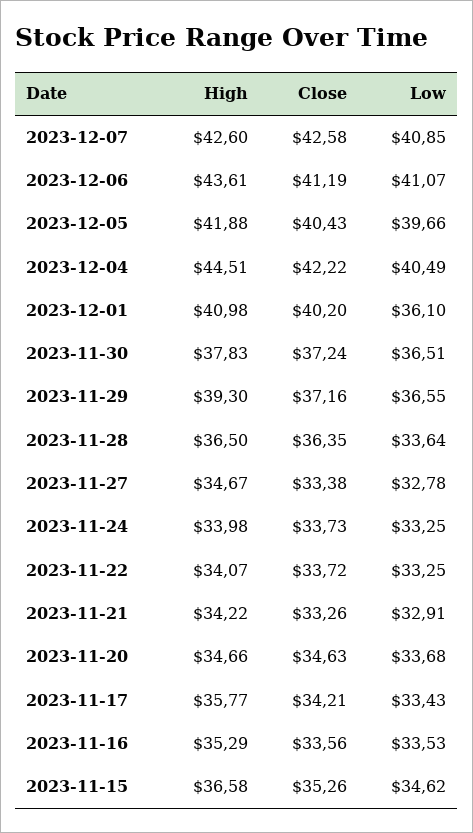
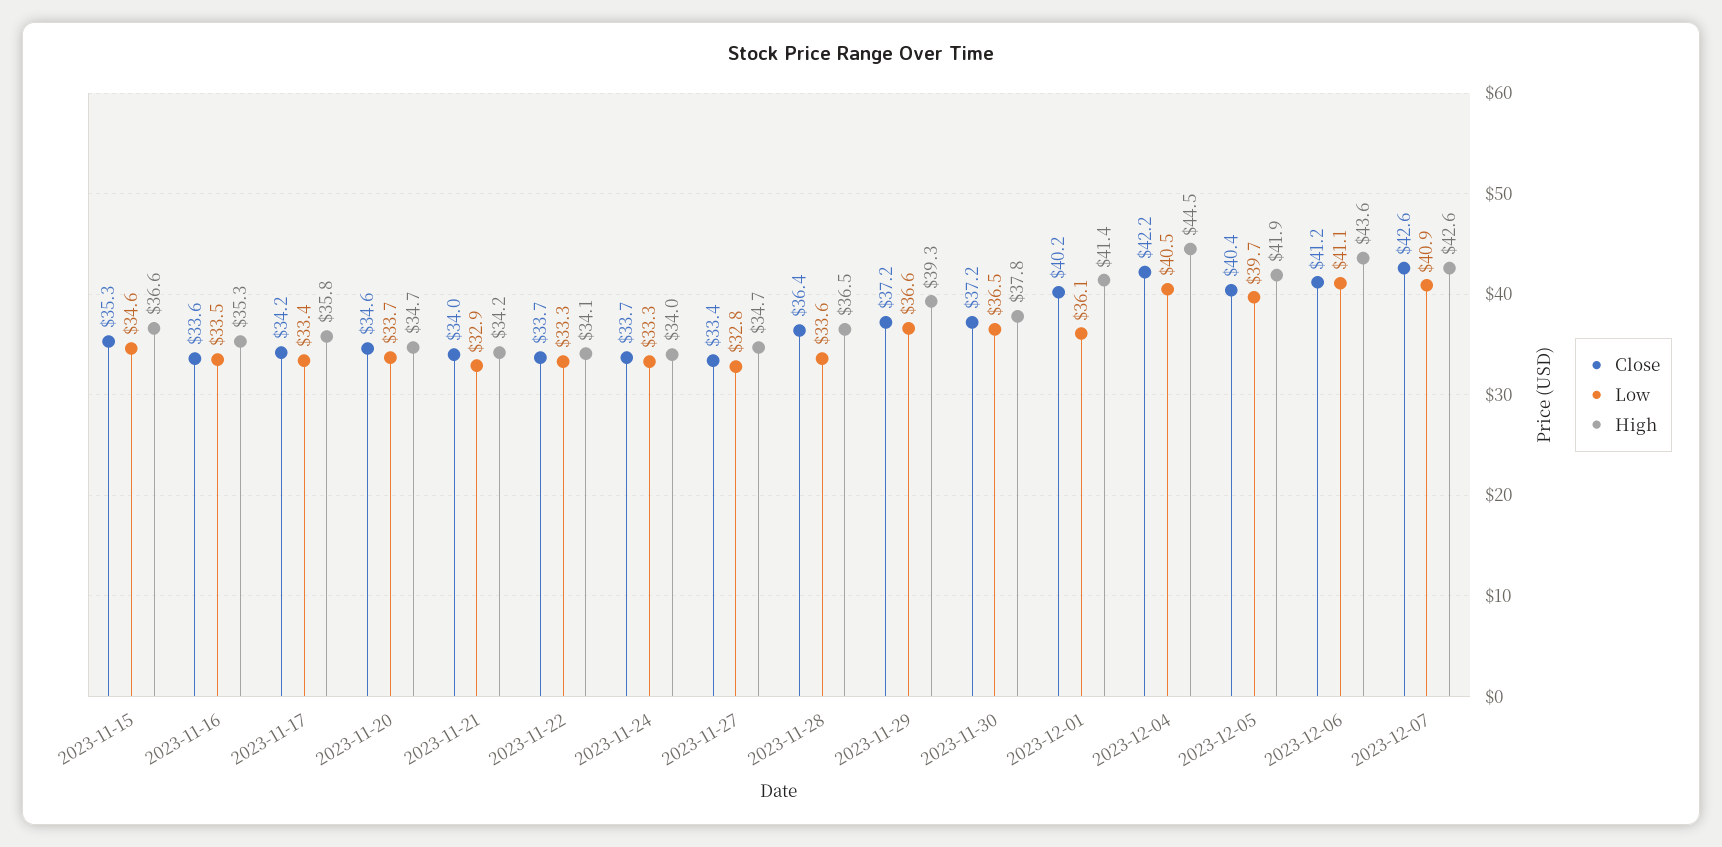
  {
    "High": {
      "2023-12-07": 42.6,
      "2023-12-06": 43.61,
      "2023-12-05": 41.88,
      "2023-12-04": 44.51,
-     "2023-12-01": 40.98,
+     "2023-12-01": 41.4,
      "2023-11-30": 37.83,
      "2023-11-29": 39.3,
      "2023-11-28": 36.5,
      "2023-11-27": 34.67,
      "2023-11-24": 33.98,
      "2023-11-22": 34.07,
      "2023-11-21": 34.22,
      "2023-11-20": 34.66,
      "2023-11-17": 35.77,
      "2023-11-16": 35.29,
      "2023-11-15": 36.58
    },
    "Close": {
      "2023-12-07": 42.58,
      "2023-12-06": 41.19,
      "2023-12-05": 40.43,
      "2023-12-04": 42.22,
      "2023-12-01": 40.2,
      "2023-11-30": 37.24,
      "2023-11-29": 37.16,
      "2023-11-28": 36.35,
      "2023-11-27": 33.38,
      "2023-11-24": 33.73,
      "2023-11-22": 33.72,
-     "2023-11-21": 33.26,
+     "2023-11-21": 34,
      "2023-11-20": 34.63,
      "2023-11-17": 34.21,
      "2023-11-16": 33.56,
      "2023-11-15": 35.26
    },
    "Low": {
      "2023-12-07": 40.85,
      "2023-12-06": 41.07,
      "2023-12-05": 39.66,
      "2023-12-04": 40.49,
      "2023-12-01": 36.1,
      "2023-11-30": 36.51,
      "2023-11-29": 36.55,
      "2023-11-28": 33.64,
      "2023-11-27": 32.78,
      "2023-11-24": 33.25,
      "2023-11-22": 33.25,
      "2023-11-21": 32.91,
      "2023-11-20": 33.68,
      "2023-11-17": 33.43,
      "2023-11-16": 33.53,
      "2023-11-15": 34.62
    }
  }

